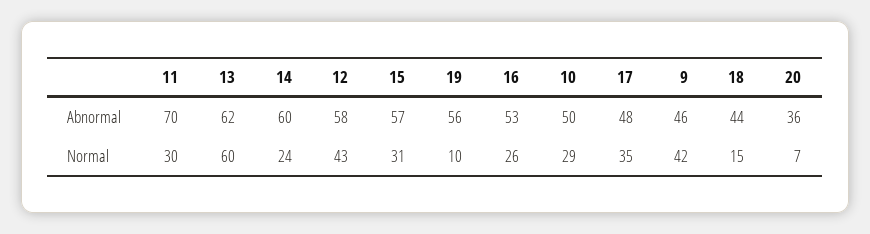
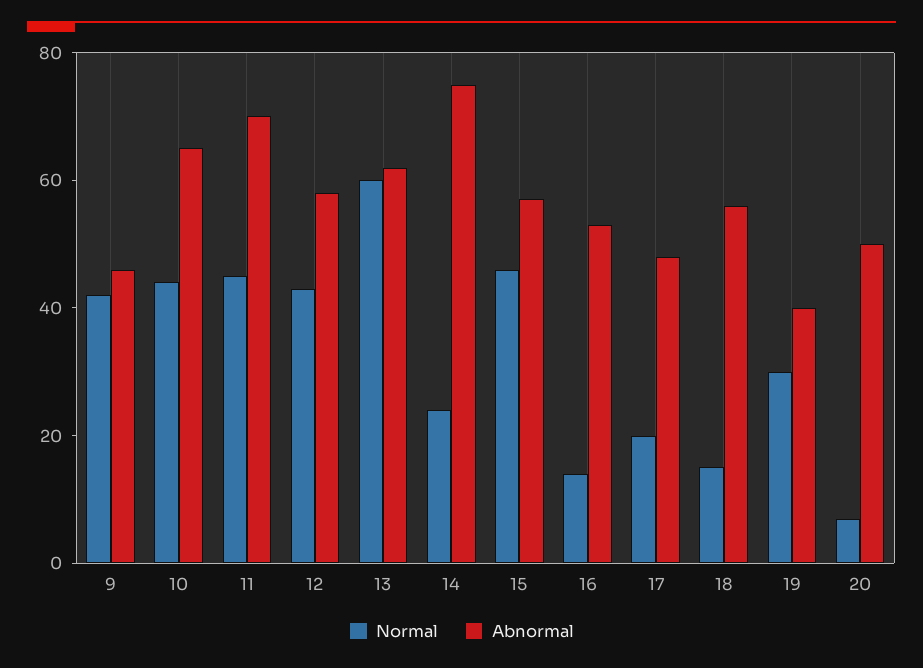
  {
    "Abnormal": {
      "11": 70,
      "13": 62,
-     "14": 60,
+     "14": 75,
      "12": 58,
      "15": 57,
-     "19": 56,
+     "19": 40,
      "16": 53,
-     "10": 50,
+     "10": 65,
      "17": 48,
      "9": 46,
-     "18": 44,
+     "18": 55,
-     "20": 36
+     "20": 50
    },
    "Normal": {
-     "11": 30,
+     "11": 45,
      "13": 60,
      "14": 24,
      "12": 43,
-     "15": 31,
+     "15": 45,
-     "19": 10,
+     "19": 30,
-     "16": 26,
+     "16": 15,
-     "10": 29,
+     "10": 45,
-     "17": 35,
+     "17": 20,
      "9": 42,
      "18": 15,
      "20": 7
    }
  }

